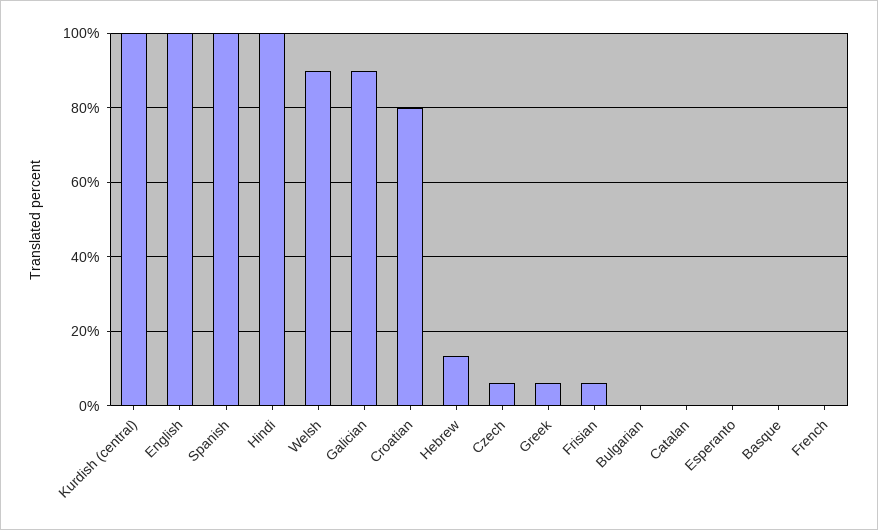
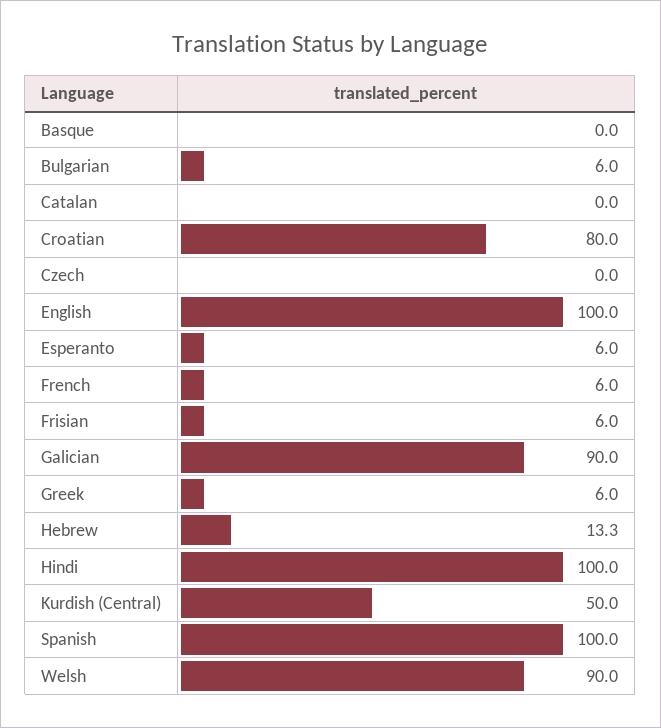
  {
-   "Kurdish (central)": 100,
+   "Kurdish (central)": 50,
    "English": 100,
    "Spanish": 100,
    "Hindi": 100,
    "Welsh": 90,
    "Galician": 90,
    "Croatian": 80,
    "Hebrew": 13.3,
-   "Czech": 6,
+   "Czech": 0,
    "Greek": 6,
    "Frisian": 6,
-   "Bulgarian": 0,
+   "Bulgarian": 6,
    "Catalan": 0,
-   "Esperanto": 0,
+   "Esperanto": 6,
    "Basque": 0,
-   "French": 0
+   "French": 6
  }

